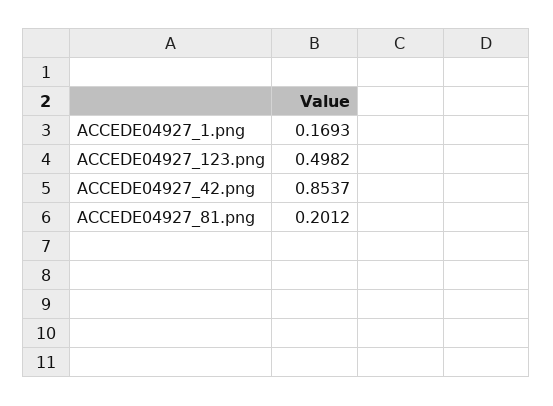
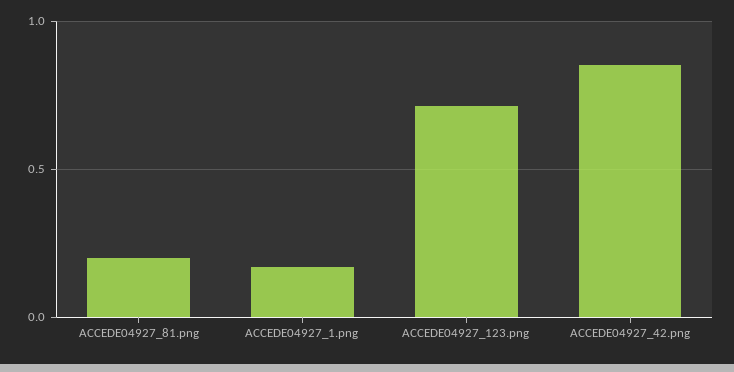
  {
    "ACCEDE04927_1.png": 0.1693,
-   "ACCEDE04927_123.png": 0.4982,
+   "ACCEDE04927_123.png": 0.7,
    "ACCEDE04927_42.png": 0.8537,
    "ACCEDE04927_81.png": 0.2012
  }

